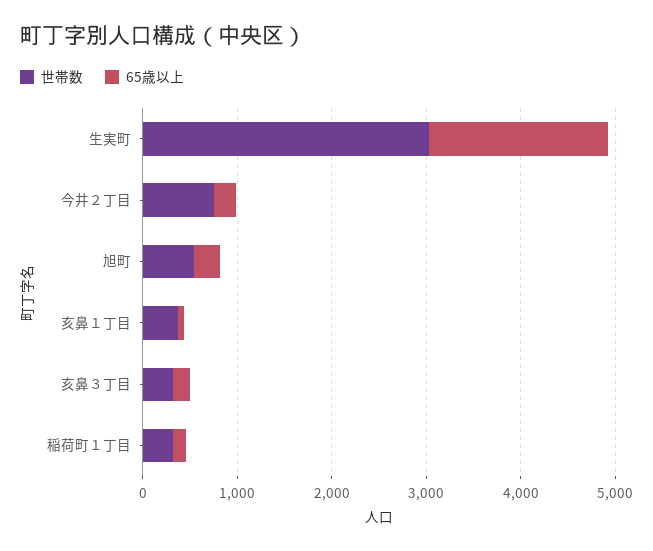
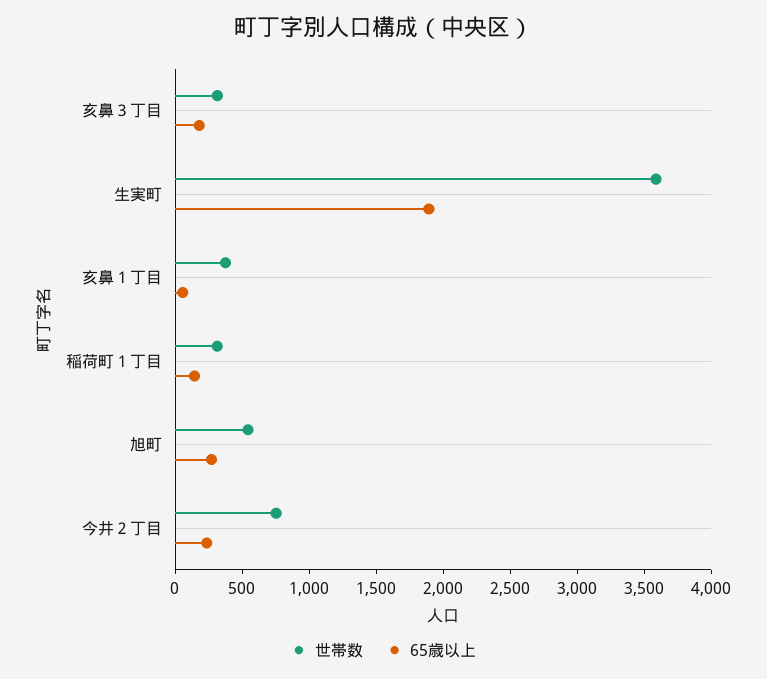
  {
    "世帯数": {
-     "生実町": 3000,
+     "生実町": 3600,
      "今井２丁目": 800,
      "旭町": 500,
      "亥鼻１丁目": 400,
      "亥鼻３丁目": 300,
      "稲荷町１丁目": 300
    },
    "65歳以上": {
      "生実町": 1900,
      "今井２丁目": 200,
      "旭町": 300,
      "亥鼻１丁目": 100,
      "亥鼻３丁目": 200,
      "稲荷町１丁目": 100
    }
  }

